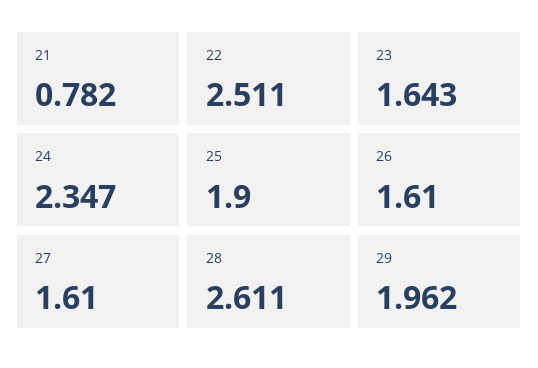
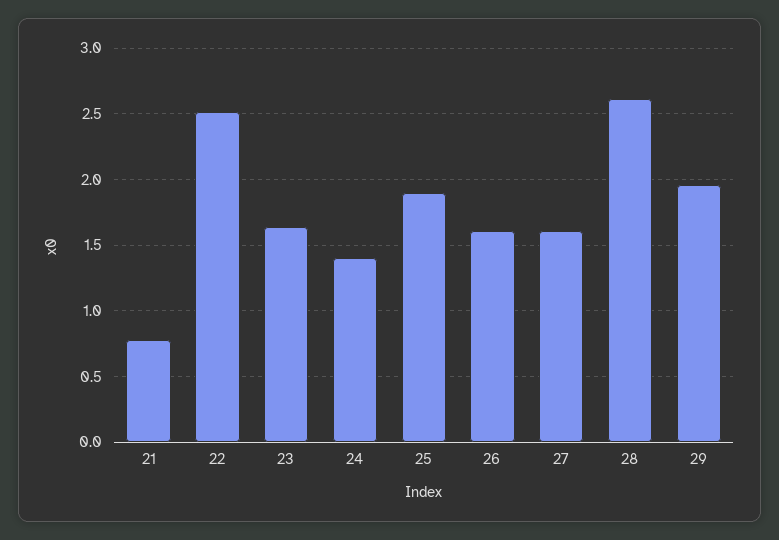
  {
    "21": 0.782,
    "22": 2.511,
    "23": 1.643,
-   "24": 2.347,
+   "24": 1.4,
    "25": 1.9,
    "26": 1.61,
    "27": 1.61,
    "28": 2.611,
    "29": 1.962
  }

